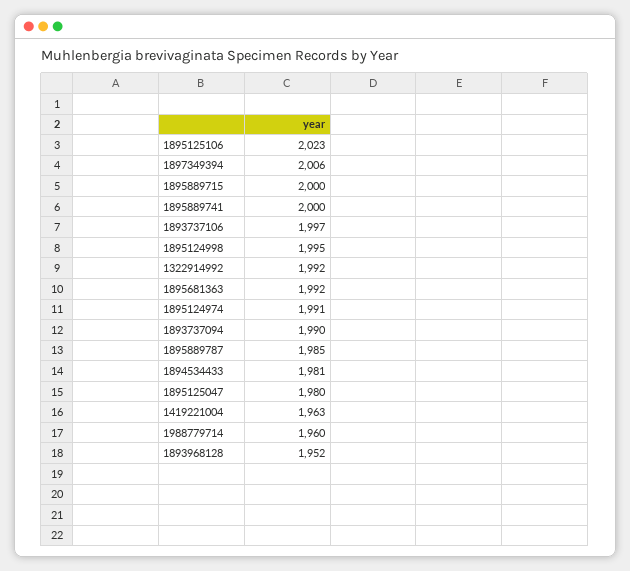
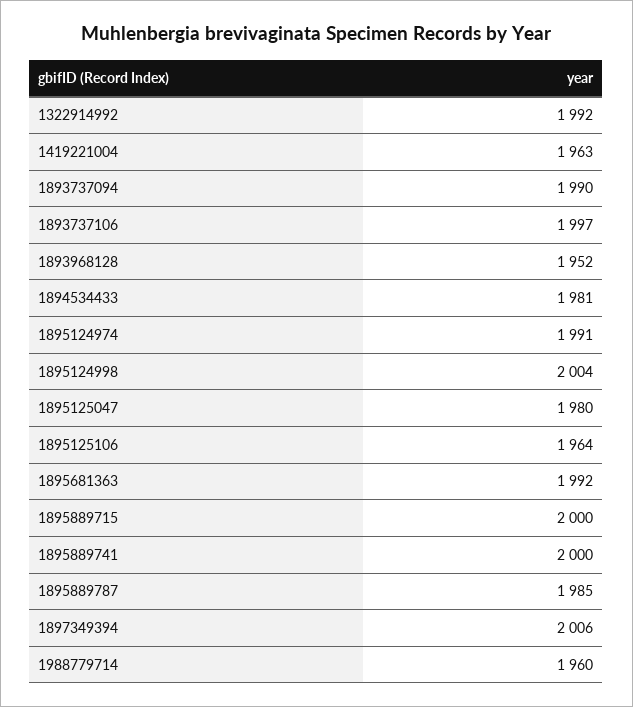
  {
-   "1895125106": 2023,
+   "1895125106": 1964,
    "1897349394": 2006,
    "1895889715": 2000,
    "1895889741": 2000,
    "1893737106": 1997,
-   "1895124998": 1995,
+   "1895124998": 2004,
    "1322914992": 1992,
    "1895681363": 1992,
    "1895124974": 1991,
    "1893737094": 1990,
    "1895889787": 1985,
    "1894534433": 1981,
    "1895125047": 1980,
    "1419221004": 1963,
    "1988779714": 1960,
    "1893968128": 1952
  }

